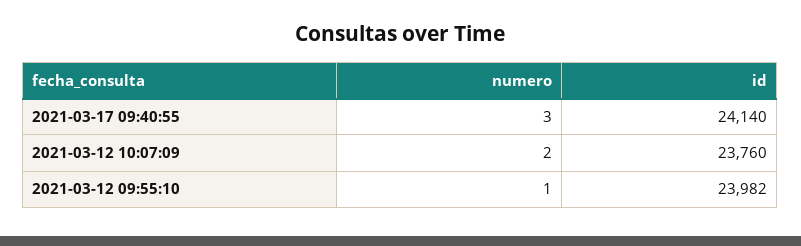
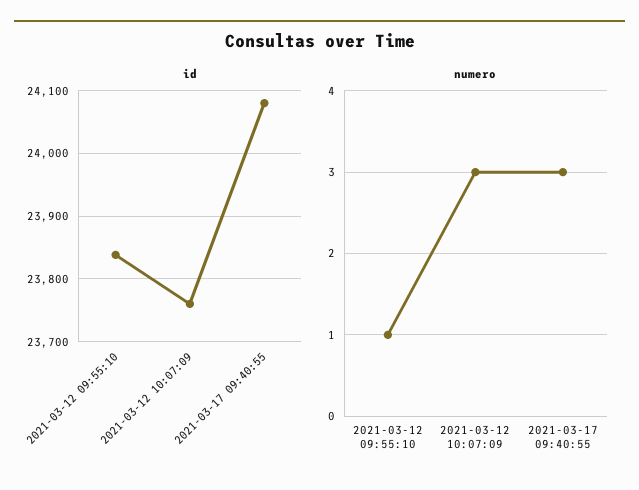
  {
    "numero": {
      "2021-03-17 09:40:55": 3,
-     "2021-03-12 10:07:09": 2,
+     "2021-03-12 10:07:09": 3,
      "2021-03-12 09:55:10": 1
    },
    "id": {
-     "2021-03-17 09:40:55": 24140,
+     "2021-03-17 09:40:55": 24080,
      "2021-03-12 10:07:09": 23760,
-     "2021-03-12 09:55:10": 23982
+     "2021-03-12 09:55:10": 23840
    }
  }

